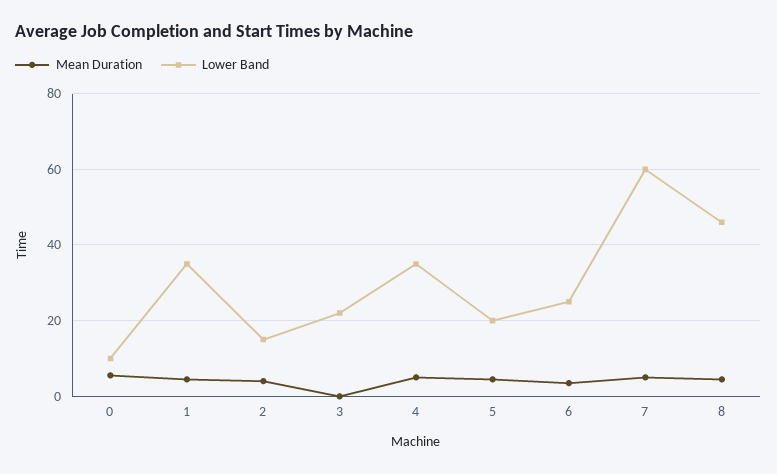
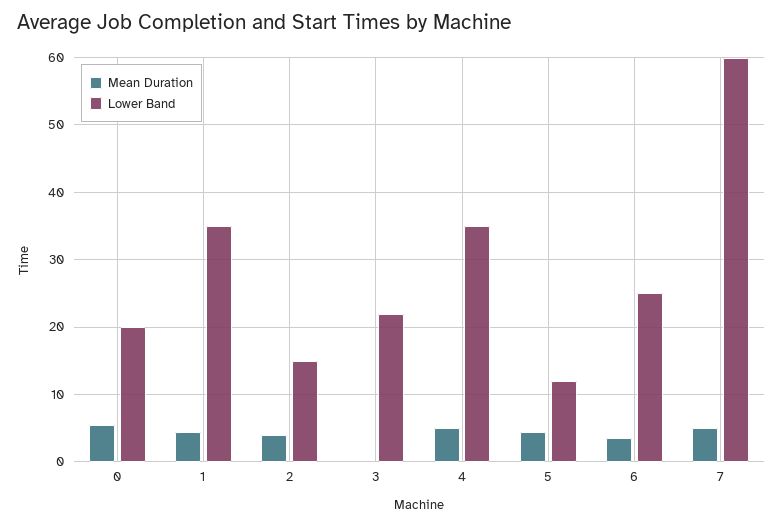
  {
    "Mean Duration": {
      "0": 6,
      "1": 5,
      "2": 4,
      "3": 0,
      "4": 5,
      "5": 5,
      "6": 4,
-     "7": 5,
+     "7": 5
-     "8": 4
    },
    "Lower Band": {
-     "0": 10,
+     "0": 20,
      "1": 35,
      "2": 15,
      "3": 22,
      "4": 35,
-     "5": 20,
+     "5": 12,
      "6": 25,
-     "7": 60,
+     "7": 60
-     "8": 46
    }
  }

